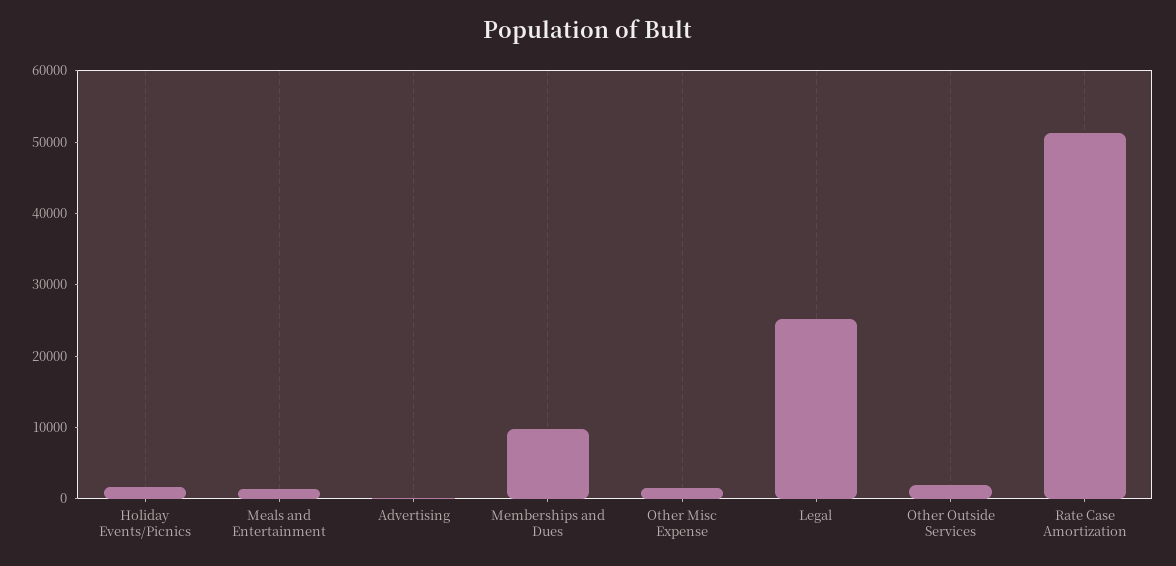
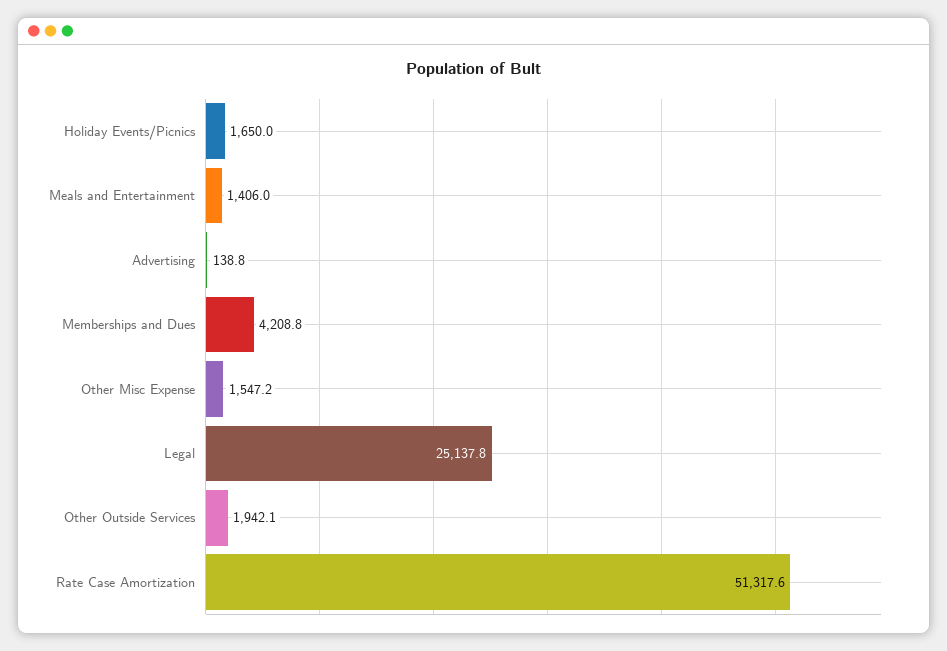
  {
    "Holiday Events/Picnics": 1650,
    "Meals and Entertainment": 1406,
    "Advertising": 138.8,
-   "Memberships and Dues": 10000,
+   "Memberships and Dues": 4208.8,
    "Other Misc Expense": 1547.2,
    "Legal": 25137.8,
    "Other Outside Services": 1942.1,
    "Rate Case Amortization": 51317.6
  }

